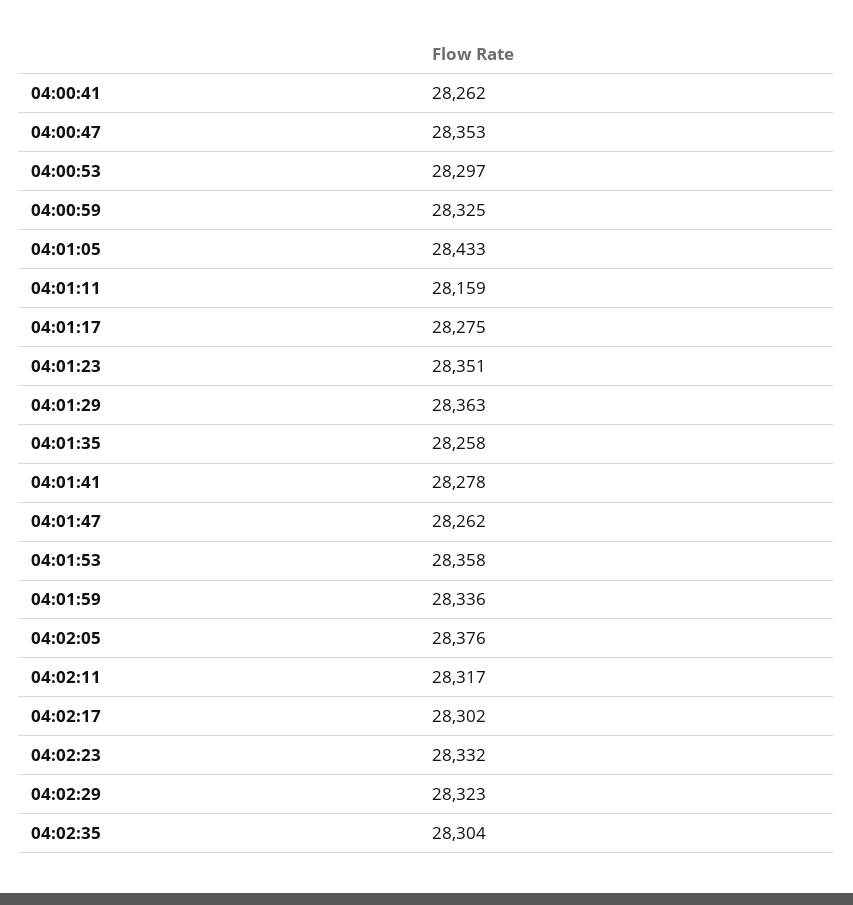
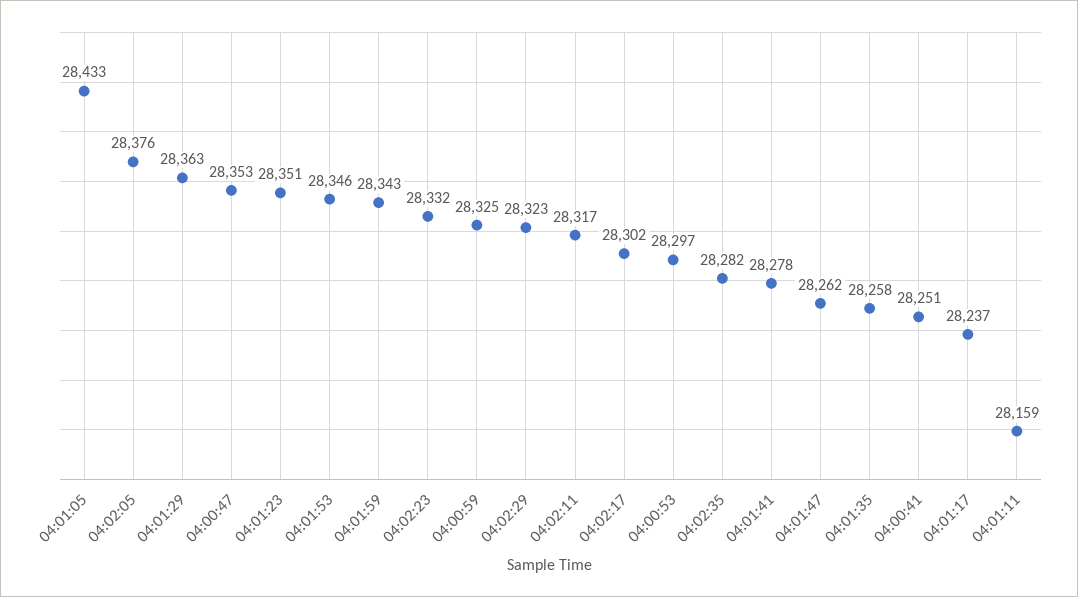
  {
-   "04:00:41": 28262,
+   "04:00:41": 28251,
    "04:00:47": 28353,
    "04:00:53": 28297,
    "04:00:59": 28325,
    "04:01:05": 28433,
    "04:01:11": 28159,
-   "04:01:17": 28275,
+   "04:01:17": 28237,
    "04:01:23": 28351,
    "04:01:29": 28363,
    "04:01:35": 28258,
    "04:01:41": 28278,
    "04:01:47": 28262,
-   "04:01:53": 28358,
+   "04:01:53": 28346,
-   "04:01:59": 28336,
+   "04:01:59": 28343,
    "04:02:05": 28376,
    "04:02:11": 28317,
    "04:02:17": 28302,
    "04:02:23": 28332,
    "04:02:29": 28323,
-   "04:02:35": 28304
+   "04:02:35": 28282
  }

